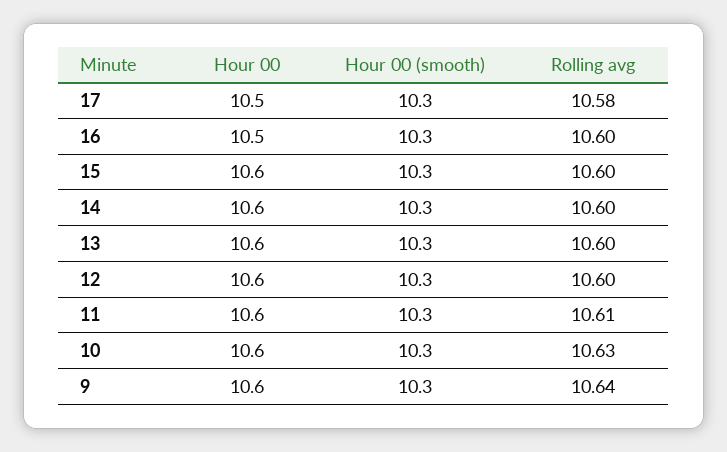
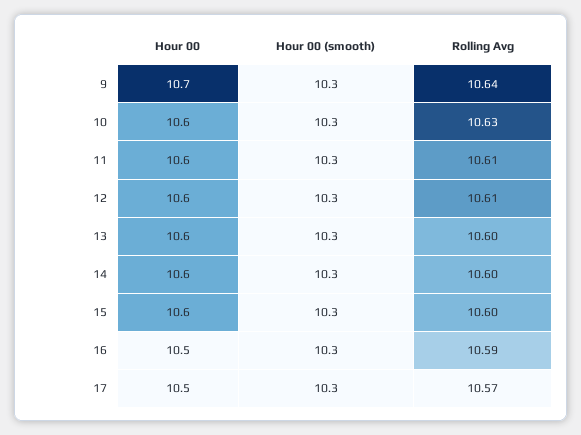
  {
    "Hour 00": {
      "17": 10.5,
      "16": 10.5,
      "15": 10.6,
      "14": 10.6,
      "13": 10.6,
      "12": 10.6,
      "11": 10.6,
      "10": 10.6,
-     "9": 10.6
+     "9": 10.7
    },
    "Hour 00 (smooth)": {
      "17": 10.3,
      "16": 10.3,
      "15": 10.3,
      "14": 10.3,
      "13": 10.3,
      "12": 10.3,
      "11": 10.3,
      "10": 10.3,
      "9": 10.3
    },
    "Rolling avg": {
-     "17": 10.58,
+     "17": 10.57,
-     "16": 10.6,
+     "16": 10.59,
      "15": 10.6,
      "14": 10.6,
      "13": 10.6,
-     "12": 10.6,
+     "12": 10.61,
      "11": 10.61,
      "10": 10.63,
      "9": 10.64
    }
  }

